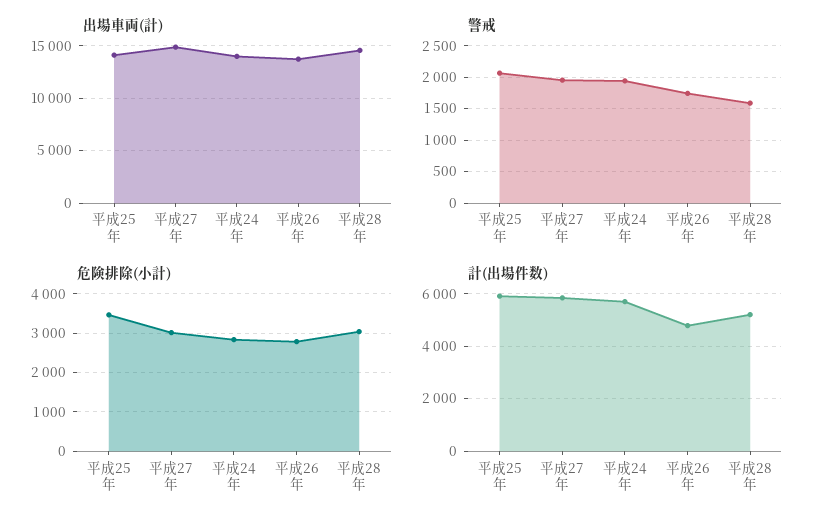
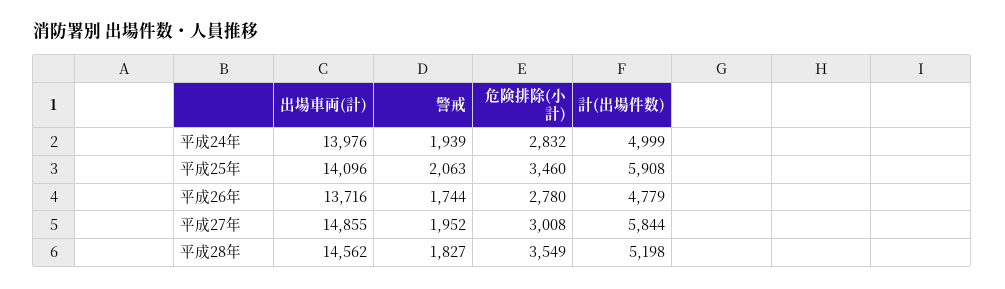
  {
    "出場車両(計)": {
      "平成25年": 14096,
      "平成27年": 14855,
      "平成24年": 13976,
      "平成26年": 13716,
      "平成28年": 14562
    },
    "警戒": {
      "平成25年": 2063,
      "平成27年": 1952,
      "平成24年": 1939,
      "平成26年": 1744,
-     "平成28年": 1600
+     "平成28年": 1827
    },
    "危険排除(小計)": {
      "平成25年": 3460,
      "平成27年": 3008,
      "平成24年": 2832,
      "平成26年": 2780,
-     "平成28年": 3000
+     "平成28年": 3549
    },
    "計(出場件数)": {
      "平成25年": 5908,
      "平成27年": 5844,
-     "平成24年": 5750,
+     "平成24年": 4999,
      "平成26年": 4779,
      "平成28年": 5198
    }
  }

